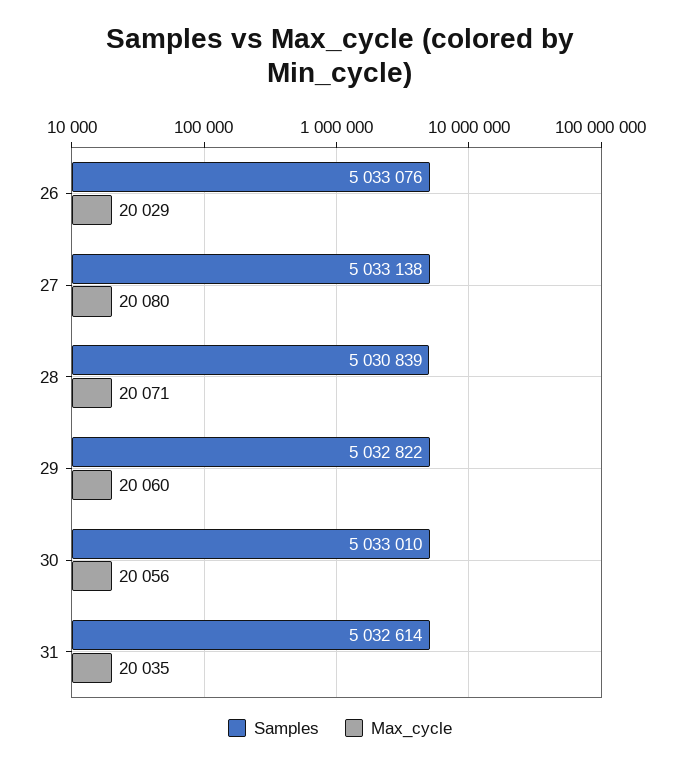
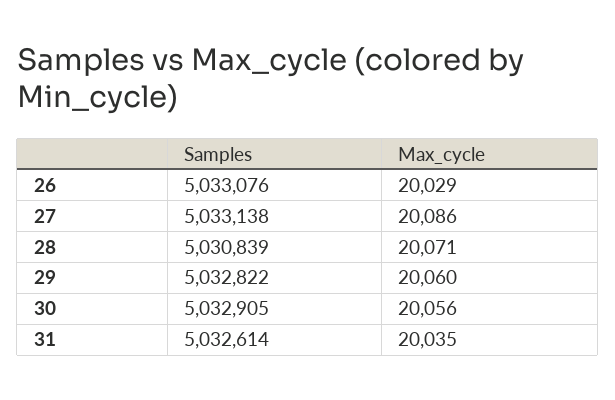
  {
    "Samples": {
      "26": 5033076,
      "27": 5033138,
      "28": 5030839,
      "29": 5032822,
-     "30": 5033010,
+     "30": 5032905,
      "31": 5032614
    },
    "Max_cycle": {
      "26": 20029,
-     "27": 20080,
+     "27": 20086,
      "28": 20071,
      "29": 20060,
      "30": 20056,
      "31": 20035
    }
  }

